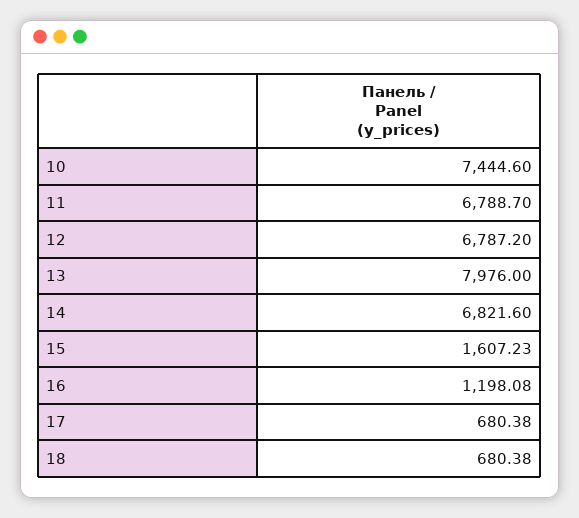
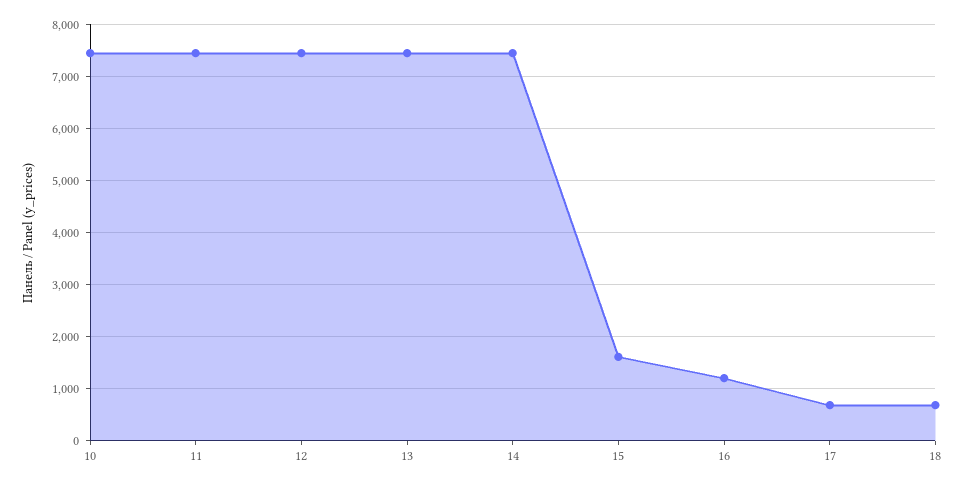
  {
    "10": 7444.6,
-   "11": 6788.7,
+   "11": 7400,
-   "12": 6787.2,
+   "12": 7400,
-   "13": 7976,
+   "13": 7400,
-   "14": 6821.6,
+   "14": 7400,
    "15": 1607.23,
    "16": 1198.08,
    "17": 680.38,
    "18": 680.38
  }

